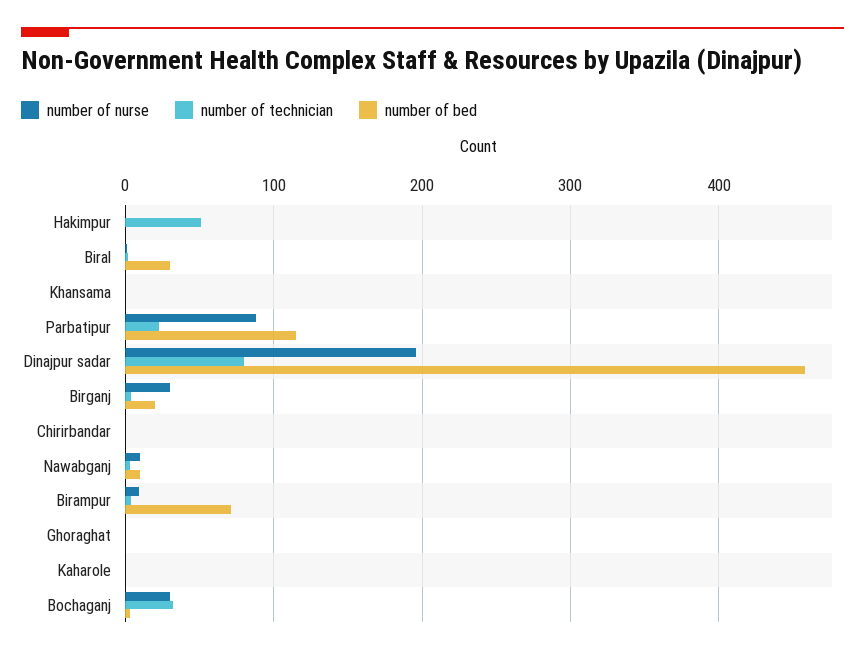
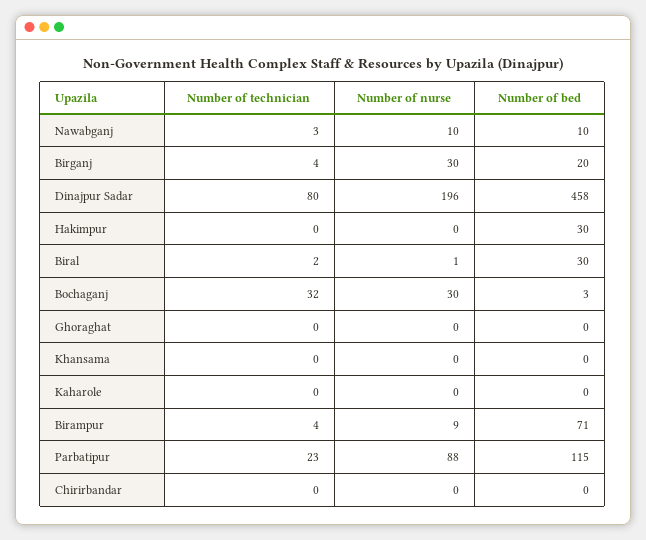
  {
    "number of nurse": {
      "Hakimpur": 0,
      "Biral": 1,
      "Khansama": 0,
      "Parbatipur": 88,
      "Dinajpur sadar": 196,
      "Birganj": 30,
      "Chirirbandar": 0,
      "Nawabganj": 10,
      "Birampur": 9,
      "Ghoraghat": 0,
      "Kaharole": 0,
      "Bochaganj": 30
    },
    "number of technician": {
-     "Hakimpur": 50,
+     "Hakimpur": 0,
      "Biral": 2,
      "Khansama": 0,
      "Parbatipur": 23,
      "Dinajpur sadar": 80,
      "Birganj": 4,
      "Chirirbandar": 0,
      "Nawabganj": 3,
      "Birampur": 4,
      "Ghoraghat": 0,
      "Kaharole": 0,
      "Bochaganj": 32
    },
    "number of bed": {
-     "Hakimpur": 0,
+     "Hakimpur": 30,
      "Biral": 30,
      "Khansama": 0,
      "Parbatipur": 115,
      "Dinajpur sadar": 458,
      "Birganj": 20,
      "Chirirbandar": 0,
      "Nawabganj": 10,
      "Birampur": 71,
      "Ghoraghat": 0,
      "Kaharole": 0,
      "Bochaganj": 3
    }
  }

